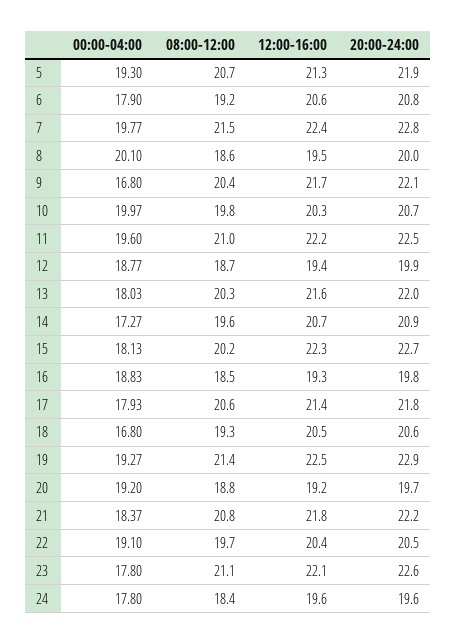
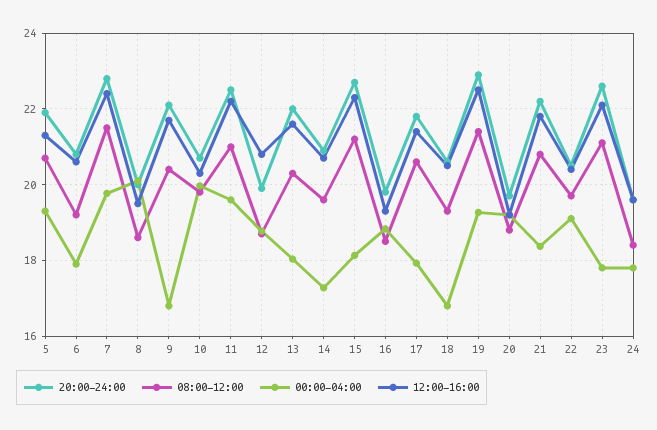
  {
    "00:00-04:00": {
      "5": 19.3,
      "6": 17.9,
      "7": 19.77,
      "8": 20.1,
      "9": 16.8,
      "10": 19.97,
      "11": 19.6,
      "12": 18.77,
      "13": 18.03,
      "14": 17.27,
      "15": 18.13,
      "16": 18.83,
      "17": 17.93,
      "18": 16.8,
      "19": 19.27,
      "20": 19.2,
      "21": 18.37,
      "22": 19.1,
      "23": 17.8,
      "24": 17.8
    },
    "08:00-12:00": {
      "5": 20.7,
      "6": 19.2,
      "7": 21.5,
      "8": 18.6,
      "9": 20.4,
      "10": 19.8,
      "11": 21,
      "12": 18.7,
      "13": 20.3,
      "14": 19.6,
-     "15": 20.2,
+     "15": 21.2,
      "16": 18.5,
      "17": 20.6,
      "18": 19.3,
      "19": 21.4,
      "20": 18.8,
      "21": 20.8,
      "22": 19.7,
      "23": 21.1,
      "24": 18.4
    },
    "12:00-16:00": {
      "5": 21.3,
      "6": 20.6,
      "7": 22.4,
      "8": 19.5,
      "9": 21.7,
      "10": 20.3,
      "11": 22.2,
-     "12": 19.4,
+     "12": 20.8,
      "13": 21.6,
      "14": 20.7,
      "15": 22.3,
      "16": 19.3,
      "17": 21.4,
      "18": 20.5,
      "19": 22.5,
      "20": 19.2,
      "21": 21.8,
      "22": 20.4,
      "23": 22.1,
      "24": 19.6
    },
    "20:00-24:00": {
      "5": 21.9,
      "6": 20.8,
      "7": 22.8,
      "8": 20,
      "9": 22.1,
      "10": 20.7,
      "11": 22.5,
      "12": 19.9,
      "13": 22,
      "14": 20.9,
      "15": 22.7,
      "16": 19.8,
      "17": 21.8,
      "18": 20.6,
      "19": 22.9,
      "20": 19.7,
      "21": 22.2,
      "22": 20.5,
      "23": 22.6,
      "24": 19.6
    }
  }

